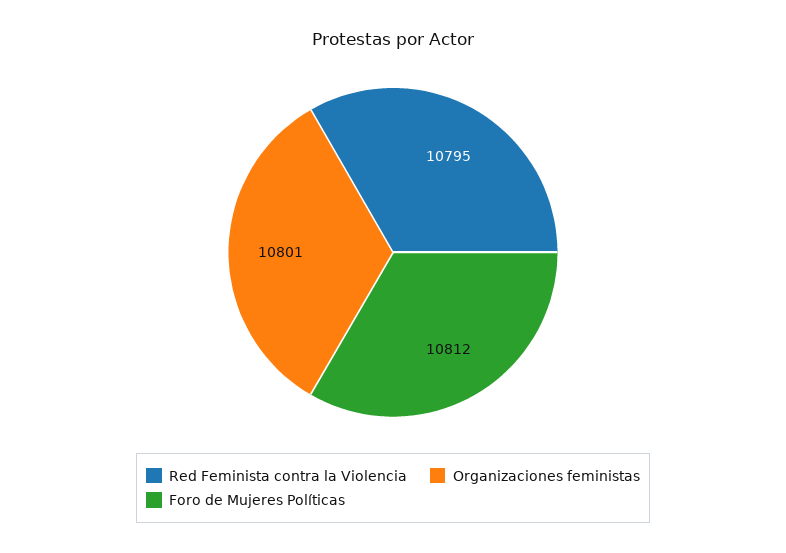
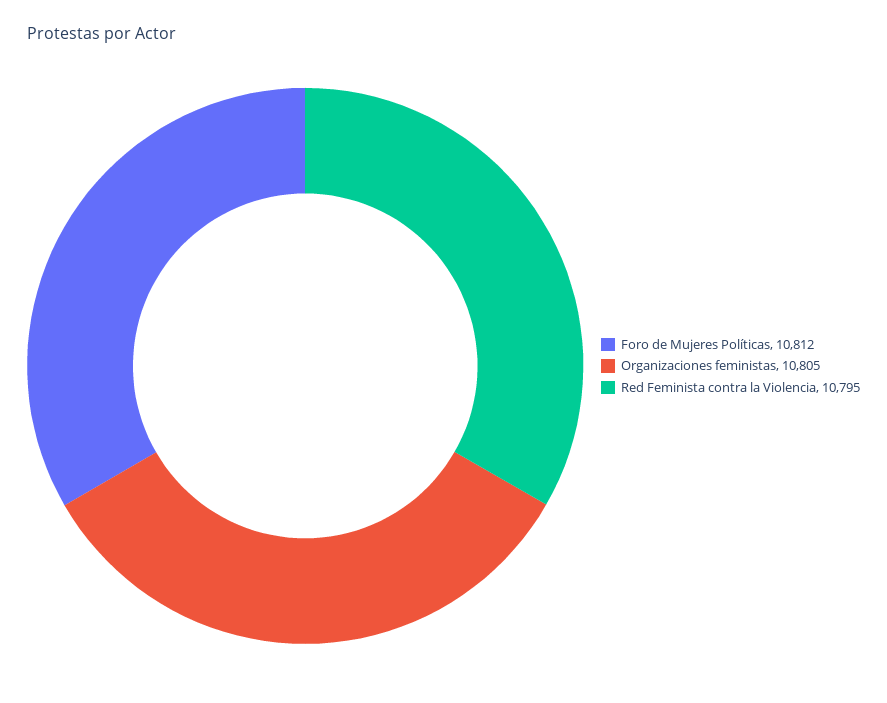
  {
    "Red Feminista contra la Violencia": 10795,
-   "Organizaciones feministas": 10801,
+   "Organizaciones feministas": 10805,
    "Foro de Mujeres Políticas": 10812
  }

